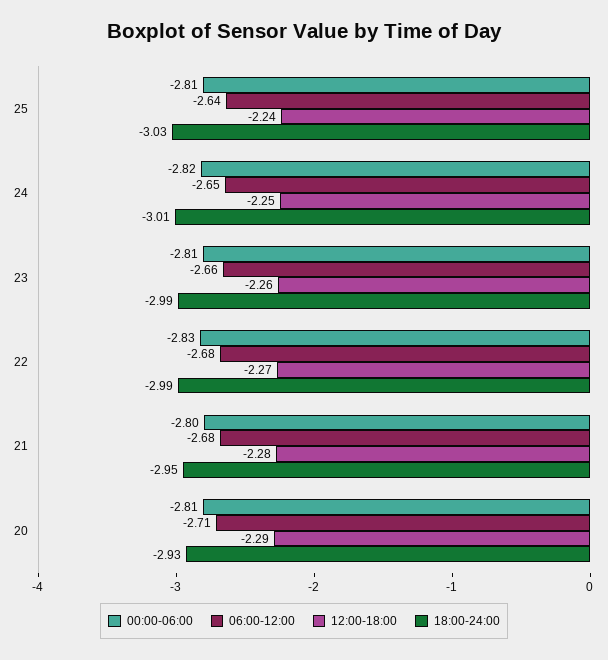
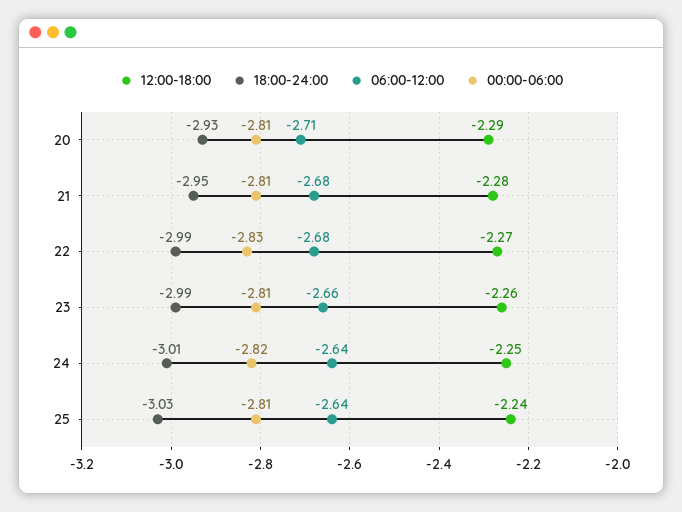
  {
    "00:00-06:00": {
      "25": -2.81,
      "24": -2.82,
      "23": -2.81,
      "22": -2.83,
-     "21": -2.8,
+     "21": -2.81,
      "20": -2.81
    },
    "06:00-12:00": {
      "25": -2.64,
-     "24": -2.65,
+     "24": -2.64,
      "23": -2.66,
      "22": -2.68,
      "21": -2.68,
      "20": -2.71
    },
    "12:00-18:00": {
      "25": -2.24,
      "24": -2.25,
      "23": -2.26,
      "22": -2.27,
      "21": -2.28,
      "20": -2.29
    },
    "18:00-24:00": {
      "25": -3.03,
      "24": -3.01,
      "23": -2.99,
      "22": -2.99,
      "21": -2.95,
      "20": -2.93
    }
  }

